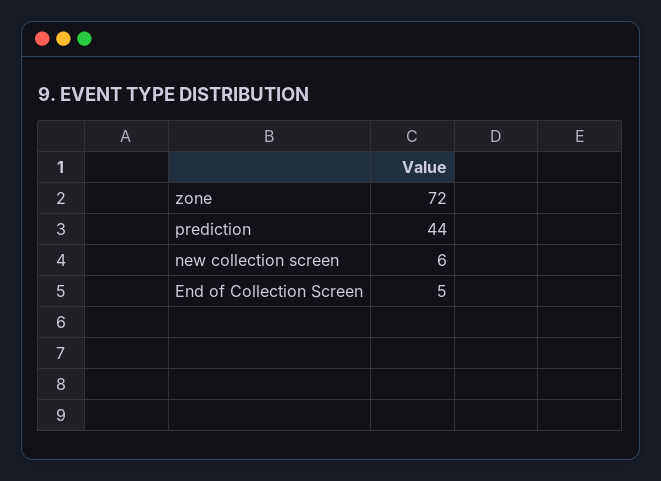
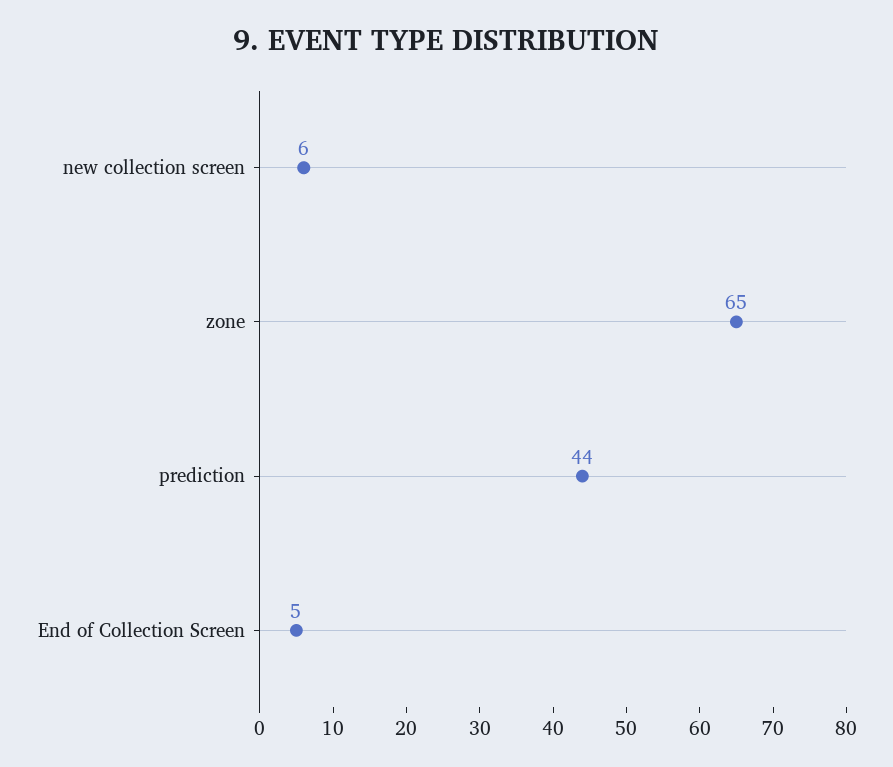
  {
-   "zone": 72,
+   "zone": 65,
    "prediction": 44,
    "new collection screen": 6,
    "End of Collection Screen": 5
  }

